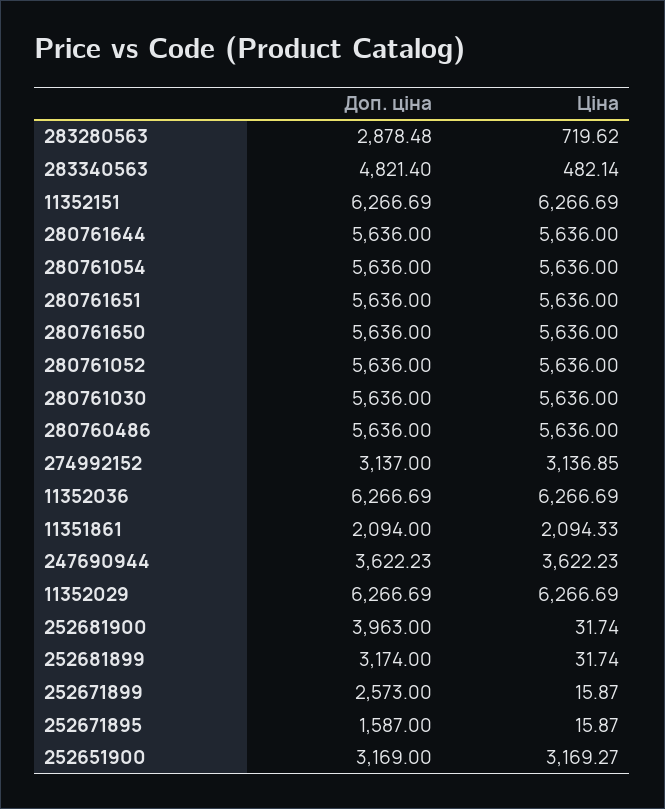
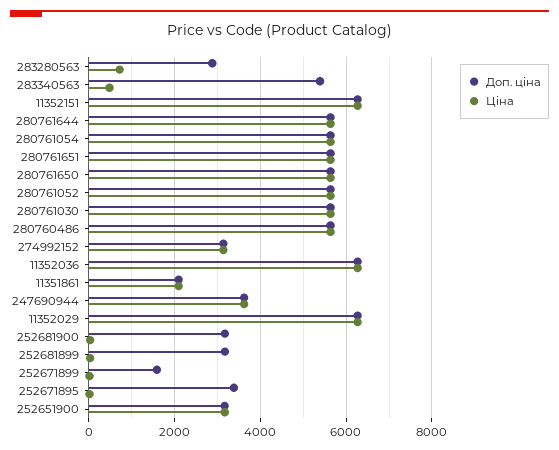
  {
    "Доп. ціна": {
      "283280563": 2878.48,
-     "283340563": 4821.4,
+     "283340563": 5400,
      "11352151": 6266.69,
      "280761644": 5636,
      "280761054": 5636,
      "280761651": 5636,
      "280761650": 5636,
      "280761052": 5636,
      "280761030": 5636,
      "280760486": 5636,
      "274992152": 3137,
      "11352036": 6266.69,
      "11351861": 2094,
      "247690944": 3622.23,
      "11352029": 6266.69,
-     "252681900": 3963,
+     "252681900": 3200,
      "252681899": 3174,
-     "252671899": 2573,
+     "252671899": 1600,
-     "252671895": 1587,
+     "252671895": 3400,
      "252651900": 3169
    },
    "Ціна": {
      "283280563": 719.62,
      "283340563": 482.14,
      "11352151": 6266.69,
      "280761644": 5636,
      "280761054": 5636,
      "280761651": 5636,
      "280761650": 5636,
      "280761052": 5636,
      "280761030": 5636,
      "280760486": 5636,
      "274992152": 3136.85,
      "11352036": 6266.69,
      "11351861": 2094.33,
      "247690944": 3622.23,
      "11352029": 6266.69,
      "252681900": 31.74,
      "252681899": 31.74,
      "252671899": 15.87,
      "252671895": 15.87,
      "252651900": 3169.27
    }
  }

